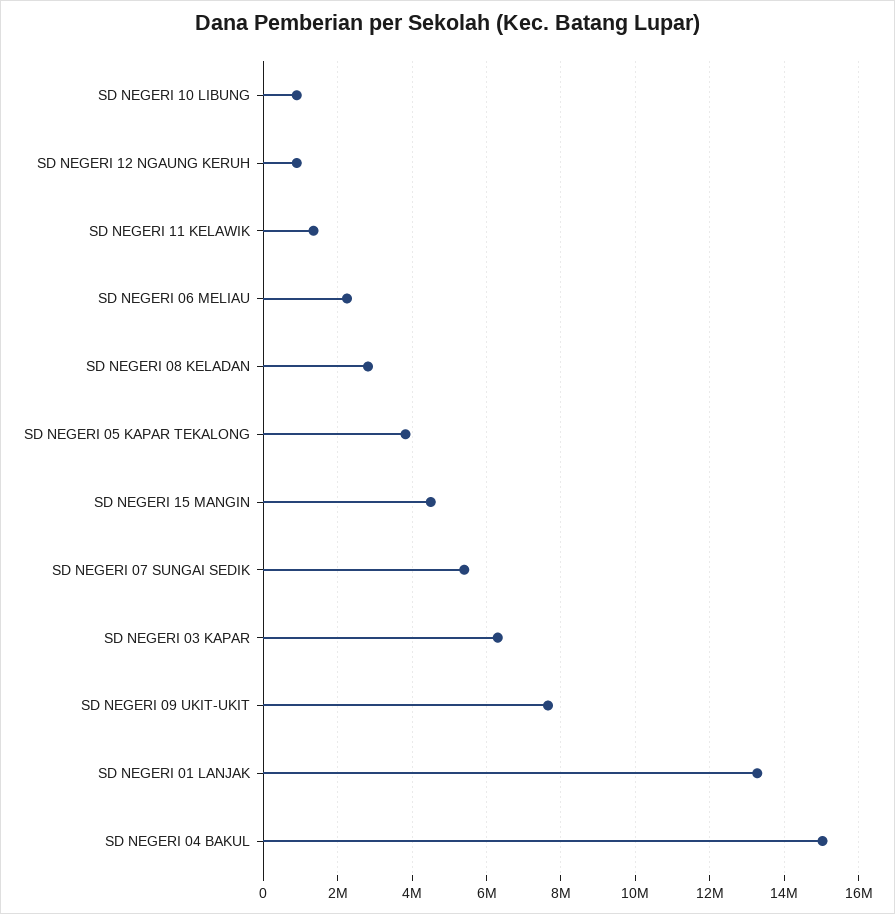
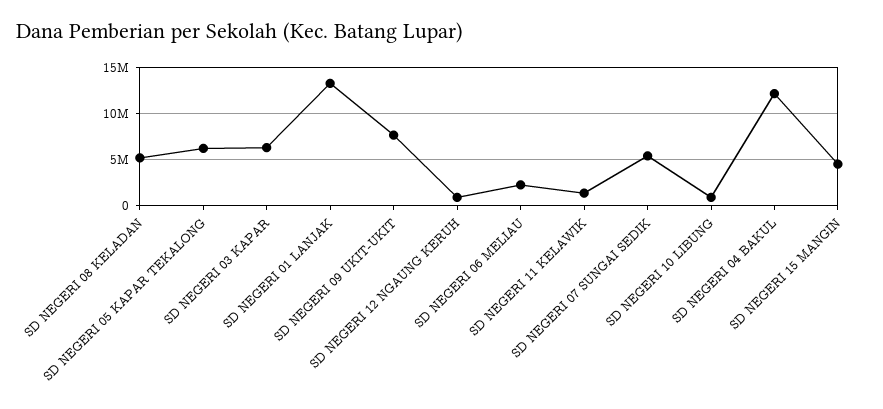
  {
    "SD NEGERI 10 LIBUNG": 1000000,
    "SD NEGERI 12 NGAUNG KERUH": 1000000,
    "SD NEGERI 11 KELAWIK": 1400000,
    "SD NEGERI 06 MELIAU": 2200000,
-   "SD NEGERI 08 KELADAN": 2800000,
+   "SD NEGERI 08 KELADAN": 5000000,
-   "SD NEGERI 05 KAPAR TEKALONG": 3800000,
+   "SD NEGERI 05 KAPAR TEKALONG": 6000000,
    "SD NEGERI 15 MANGIN": 4600000,
    "SD NEGERI 07 SUNGAI SEDIK": 5400000,
    "SD NEGERI 03 KAPAR": 6400000,
    "SD NEGERI 09 UKIT-UKIT": 7600000,
    "SD NEGERI 01 LANJAK": 13200000,
-   "SD NEGERI 04 BAKUL": 15000000
+   "SD NEGERI 04 BAKUL": 12000000
  }

